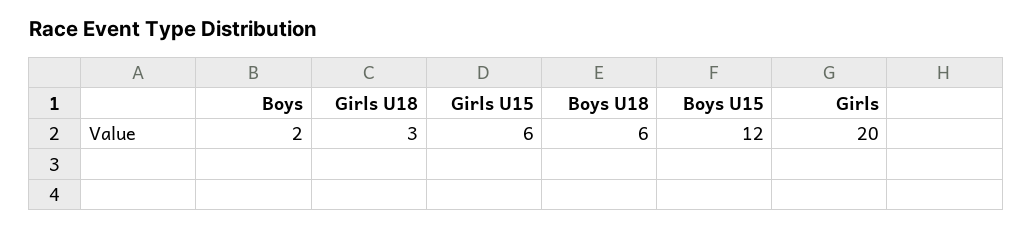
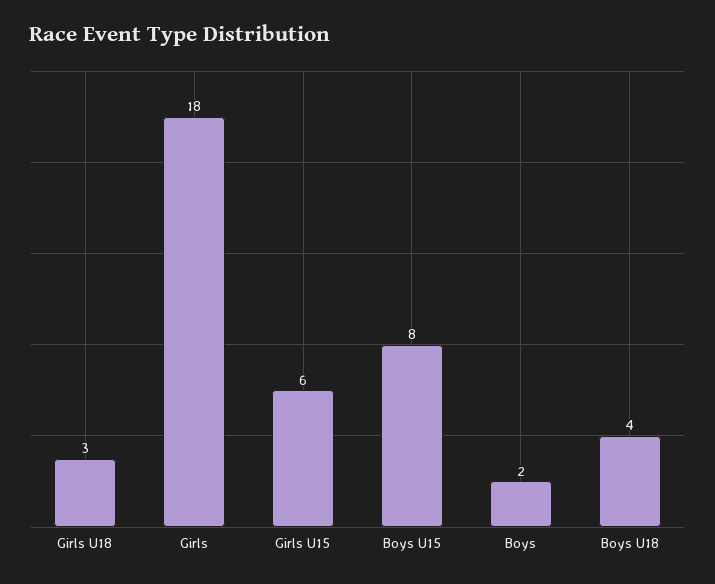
  {
    "Boys": 2,
    "Girls U18": 3,
    "Girls U15": 6,
-   "Boys U18": 6,
+   "Boys U18": 4,
-   "Boys U15": 12,
+   "Boys U15": 8,
-   "Girls": 20
+   "Girls": 18
  }

